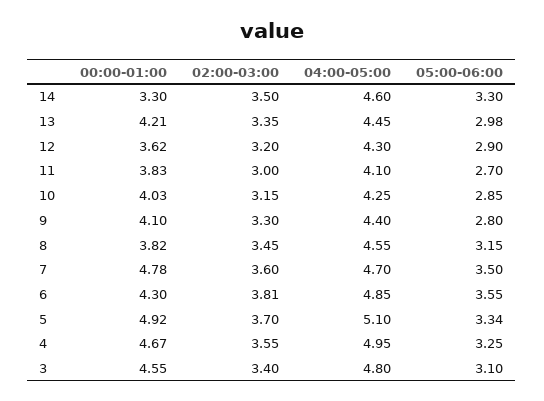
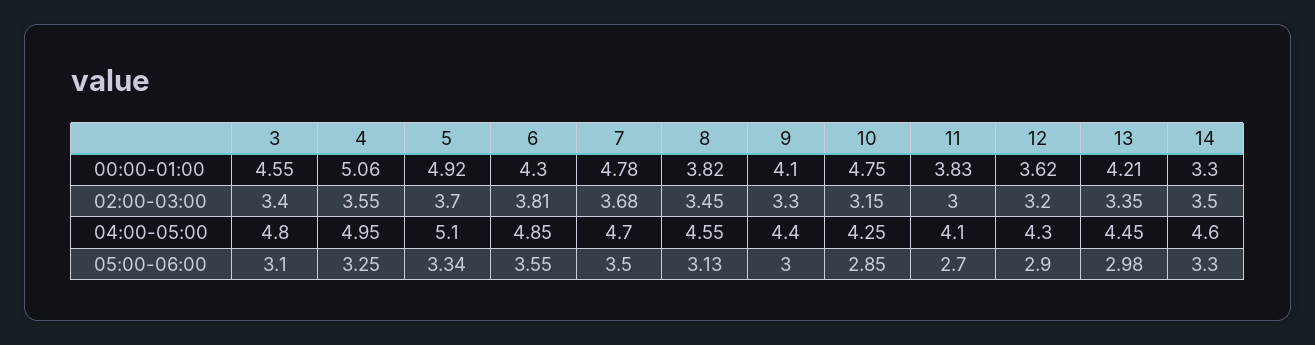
  {
    "00:00-01:00": {
      "14": 3.3,
      "13": 4.21,
      "12": 3.62,
      "11": 3.83,
-     "10": 4.03,
+     "10": 4.75,
      "9": 4.1,
      "8": 3.82,
      "7": 4.78,
      "6": 4.3,
      "5": 4.92,
-     "4": 4.67,
+     "4": 5.06,
      "3": 4.55
    },
    "02:00-03:00": {
      "14": 3.5,
      "13": 3.35,
      "12": 3.2,
      "11": 3,
      "10": 3.15,
      "9": 3.3,
      "8": 3.45,
-     "7": 3.6,
+     "7": 3.68,
      "6": 3.81,
      "5": 3.7,
      "4": 3.55,
      "3": 3.4
    },
    "04:00-05:00": {
      "14": 4.6,
      "13": 4.45,
      "12": 4.3,
      "11": 4.1,
      "10": 4.25,
      "9": 4.4,
      "8": 4.55,
      "7": 4.7,
      "6": 4.85,
      "5": 5.1,
      "4": 4.95,
      "3": 4.8
    },
    "05:00-06:00": {
      "14": 3.3,
      "13": 2.98,
      "12": 2.9,
      "11": 2.7,
      "10": 2.85,
-     "9": 2.8,
+     "9": 3,
-     "8": 3.15,
+     "8": 3.13,
      "7": 3.5,
      "6": 3.55,
      "5": 3.34,
      "4": 3.25,
      "3": 3.1
    }
  }

